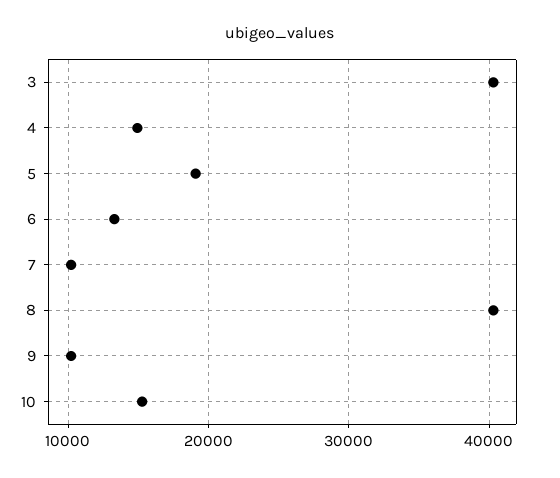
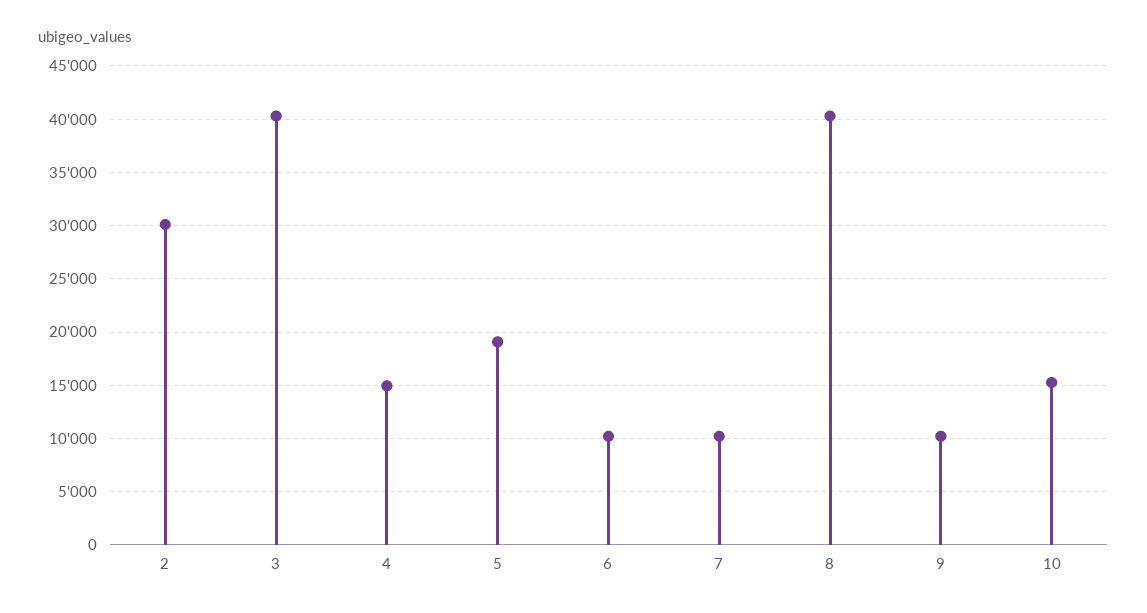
  {
    "3": 40000,
    "4": 15000,
    "5": 19000,
-   "6": 13000,
+   "6": 10000,
    "7": 10000,
    "8": 40000,
    "9": 10000,
-   "10": 15000
+   "10": 15000,
+   "2": 30000
  }

